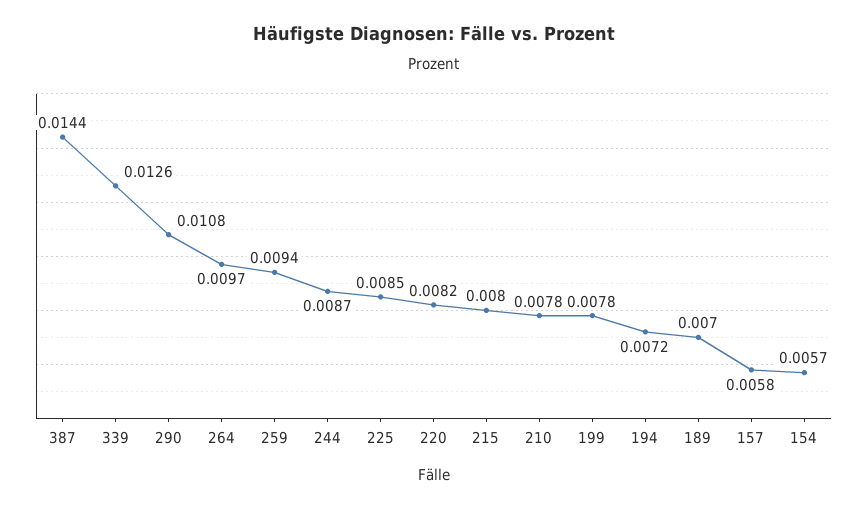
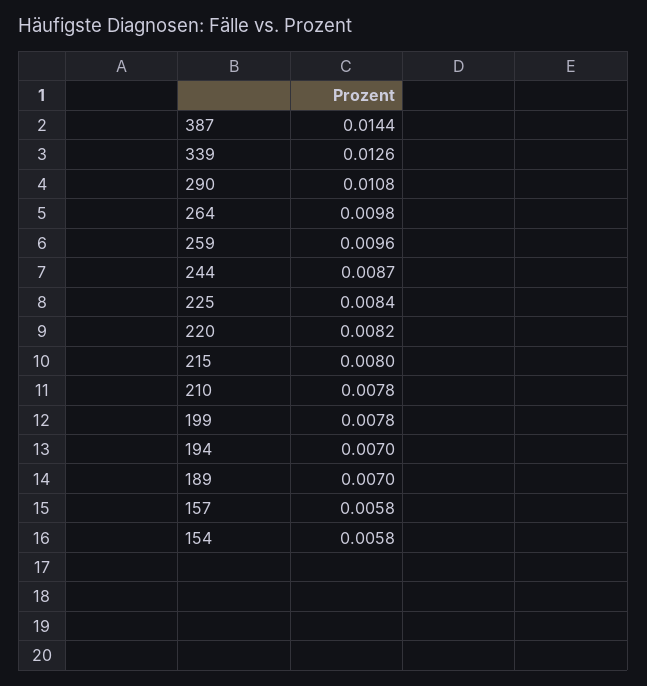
  {
    "387": 0.0144,
    "339": 0.0126,
    "290": 0.0108,
-   "264": 0.0097,
+   "264": 0.0098,
-   "259": 0.0094,
+   "259": 0.0096,
    "244": 0.0087,
-   "225": 0.0085,
+   "225": 0.0084,
    "220": 0.0082,
    "215": 0.008,
    "210": 0.0078,
    "199": 0.0078,
-   "194": 0.0072,
+   "194": 0.007,
    "189": 0.007,
    "157": 0.0058,
-   "154": 0.0057
+   "154": 0.0058
  }

